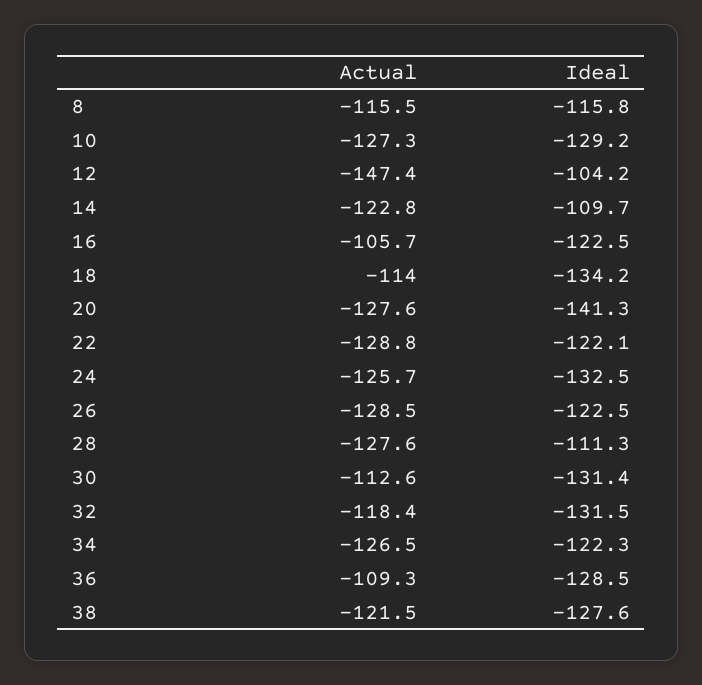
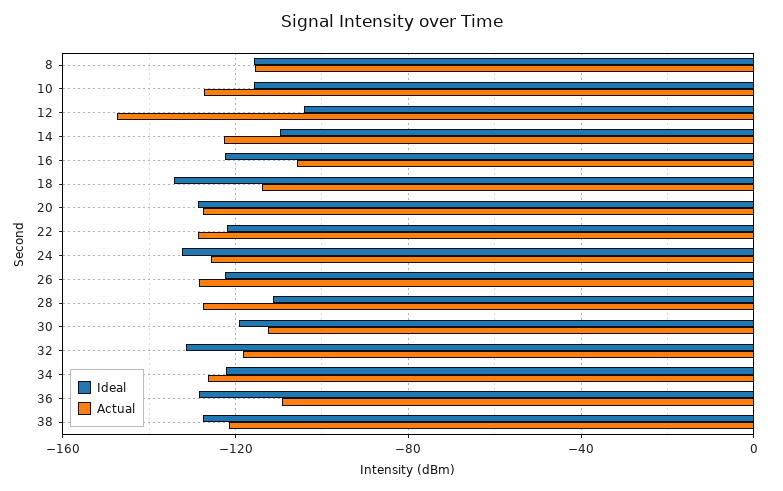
  {
    "Actual": {
      "8": -115.5,
      "10": -127.3,
      "12": -147.4,
      "14": -122.8,
      "16": -105.7,
      "18": -114,
      "20": -127.6,
      "22": -128.8,
      "24": -125.7,
      "26": -128.5,
      "28": -127.6,
      "30": -112.6,
      "32": -118.4,
      "34": -126.5,
      "36": -109.3,
      "38": -121.5
    },
    "Ideal": {
      "8": -115.8,
-     "10": -129.2,
+     "10": -115,
      "12": -104.2,
      "14": -109.7,
      "16": -122.5,
      "18": -134.2,
-     "20": -141.3,
+     "20": -130,
      "22": -122.1,
      "24": -132.5,
      "26": -122.5,
      "28": -111.3,
-     "30": -131.4,
+     "30": -120,
      "32": -131.5,
      "34": -122.3,
      "36": -128.5,
      "38": -127.6
    }
  }

